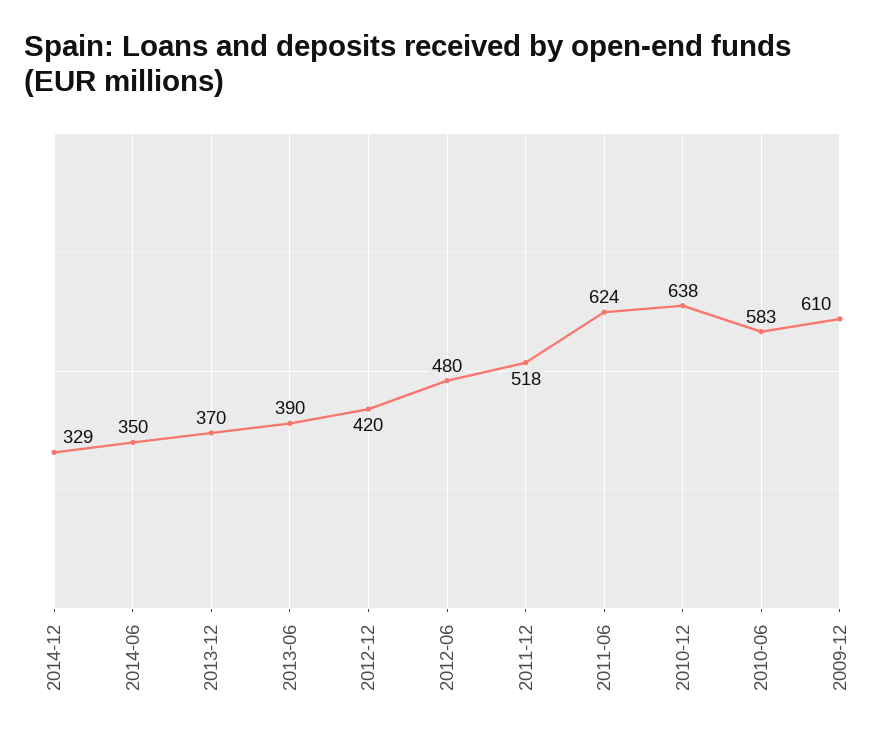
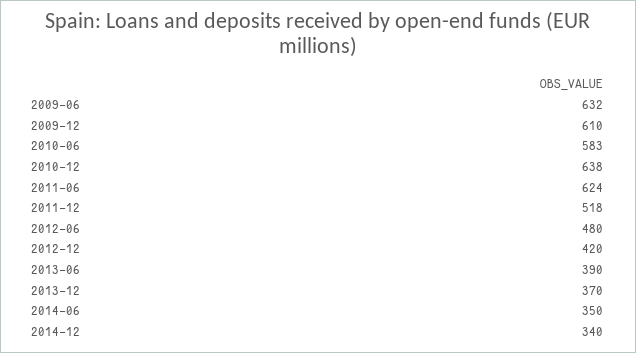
  {
-   "2014-12": 329,
+   "2014-12": 340,
    "2014-06": 350,
    "2013-12": 370,
    "2013-06": 390,
    "2012-12": 420,
    "2012-06": 480,
    "2011-12": 518,
    "2011-06": 624,
    "2010-12": 638,
    "2010-06": 583,
-   "2009-12": 610
+   "2009-12": 610,
+   "2009-06": 632
  }

